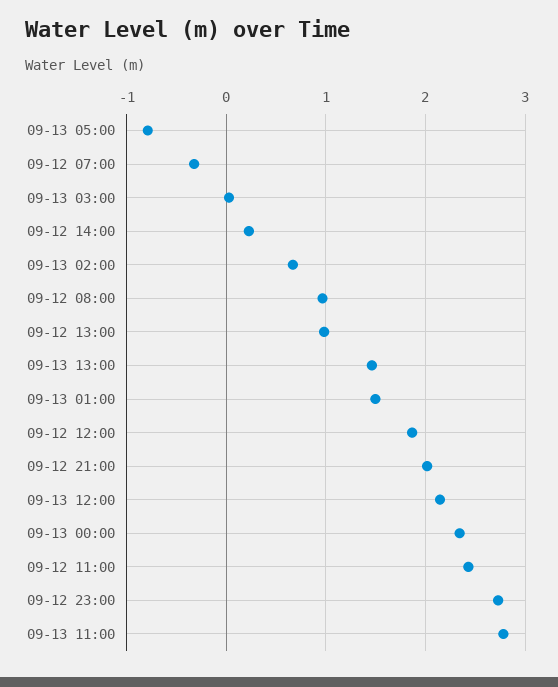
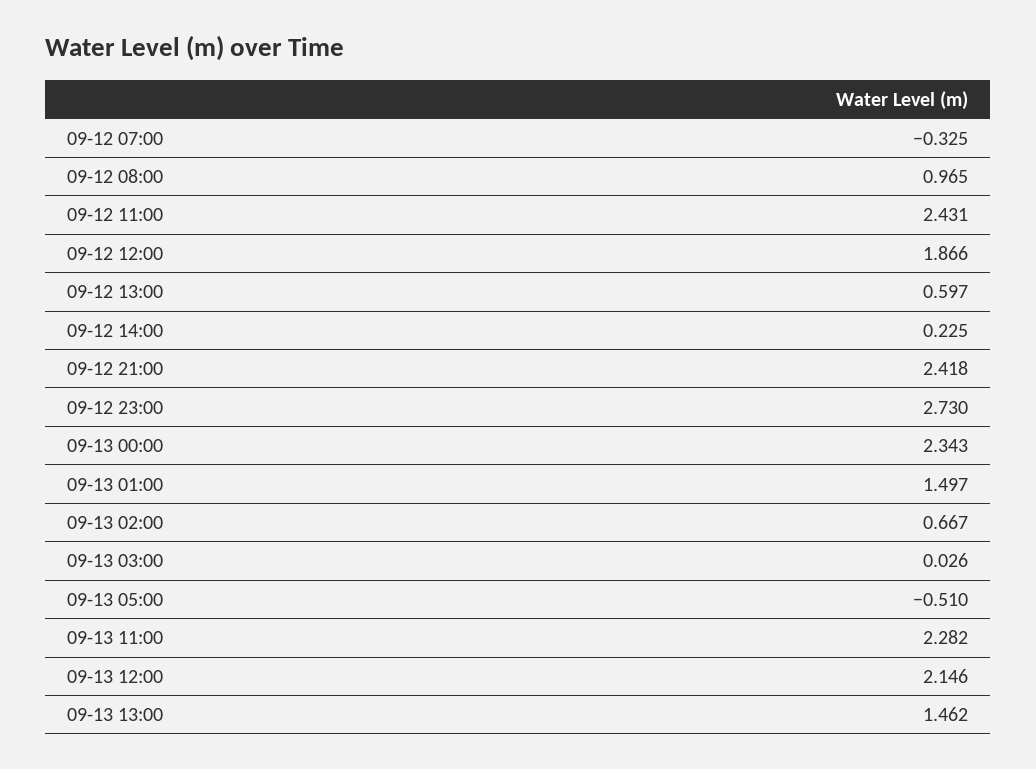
  {
-   "09-13 05:00": -0.8,
+   "09-13 05:00": -0.51,
    "09-12 07:00": -0.325,
    "09-13 03:00": 0.026,
    "09-12 14:00": 0.225,
    "09-13 02:00": 0.667,
    "09-12 08:00": 0.965,
-   "09-12 13:00": 1,
+   "09-12 13:00": 0.597,
    "09-13 13:00": 1.462,
    "09-13 01:00": 1.497,
    "09-12 12:00": 1.866,
-   "09-12 21:00": 2,
+   "09-12 21:00": 2.418,
    "09-13 12:00": 2.146,
    "09-13 00:00": 2.343,
    "09-12 11:00": 2.431,
    "09-12 23:00": 2.73,
-   "09-13 11:00": 2.8
+   "09-13 11:00": 2.282
  }

